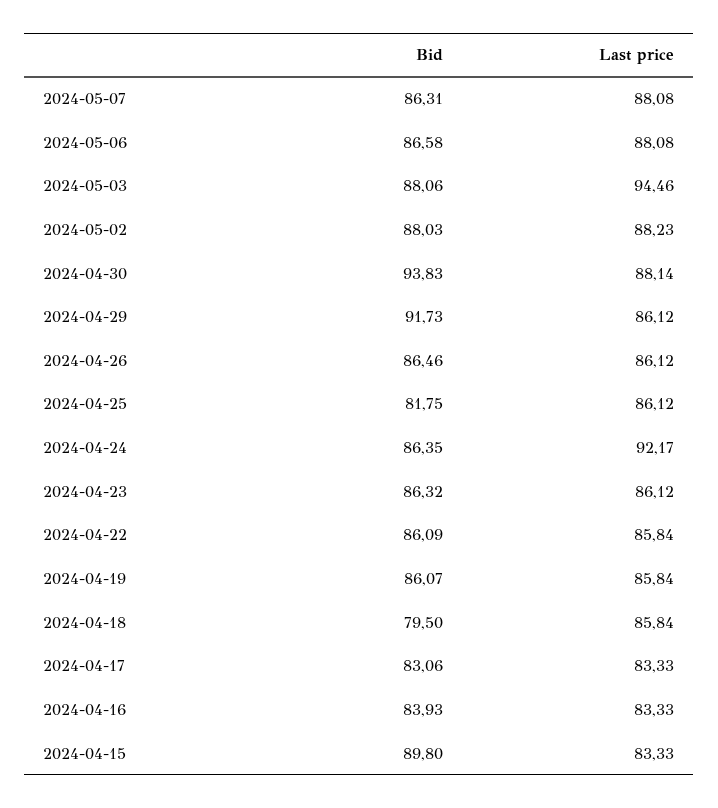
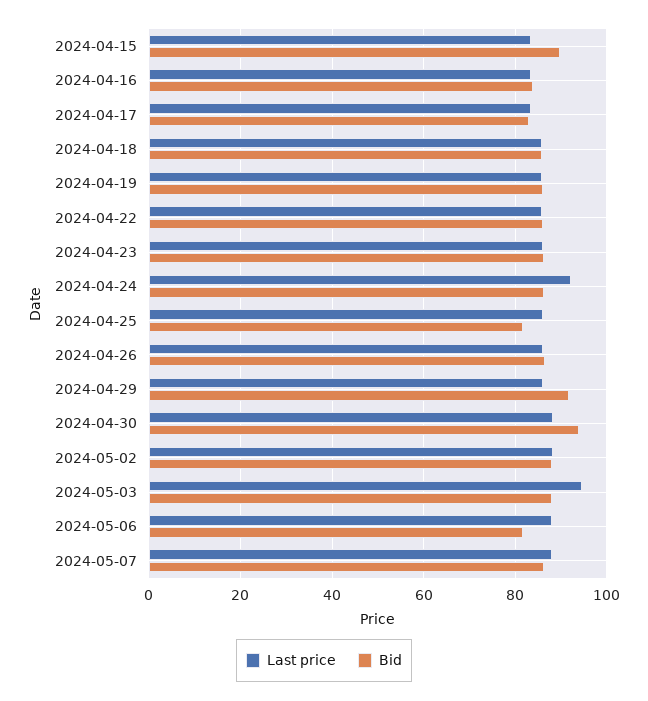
  {
    "Bid": {
      "2024-05-07": 86.31,
-     "2024-05-06": 86.58,
+     "2024-05-06": 82,
      "2024-05-03": 88.06,
      "2024-05-02": 88.03,
      "2024-04-30": 93.83,
      "2024-04-29": 91.73,
      "2024-04-26": 86.46,
      "2024-04-25": 81.75,
      "2024-04-24": 86.35,
      "2024-04-23": 86.32,
      "2024-04-22": 86.09,
      "2024-04-19": 86.07,
-     "2024-04-18": 79.5,
+     "2024-04-18": 86,
      "2024-04-17": 83.06,
      "2024-04-16": 83.93,
      "2024-04-15": 89.8
    },
    "Last price": {
      "2024-05-07": 88.08,
      "2024-05-06": 88.08,
      "2024-05-03": 94.46,
      "2024-05-02": 88.23,
      "2024-04-30": 88.14,
      "2024-04-29": 86.12,
      "2024-04-26": 86.12,
      "2024-04-25": 86.12,
      "2024-04-24": 92.17,
      "2024-04-23": 86.12,
      "2024-04-22": 85.84,
      "2024-04-19": 85.84,
      "2024-04-18": 85.84,
      "2024-04-17": 83.33,
      "2024-04-16": 83.33,
      "2024-04-15": 83.33
    }
  }

